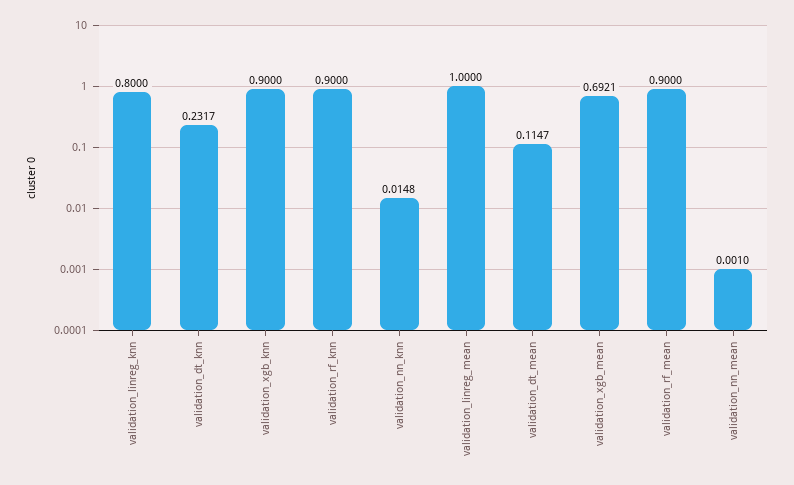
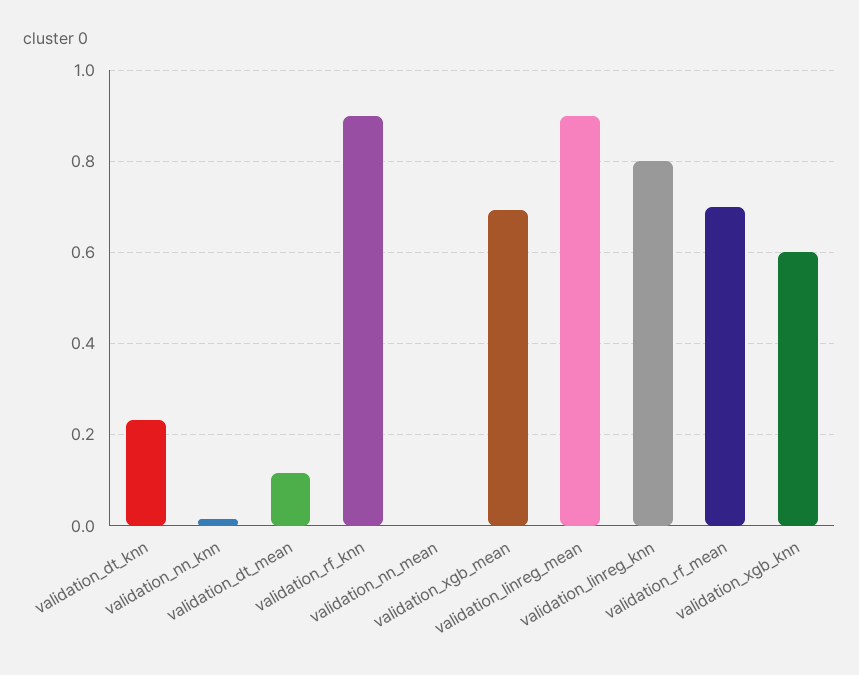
  {
    "validation_linreg_knn": 0.8,
    "validation_dt_knn": 0.2317,
-   "validation_xgb_knn": 0.9,
+   "validation_xgb_knn": 0.6,
    "validation_rf_knn": 0.9,
    "validation_nn_knn": 0.0148,
-   "validation_linreg_mean": 1,
+   "validation_linreg_mean": 0.9,
    "validation_dt_mean": 0.1147,
    "validation_xgb_mean": 0.6921,
-   "validation_rf_mean": 0.9,
+   "validation_rf_mean": 0.7,
    "validation_nn_mean": 0.001
  }

